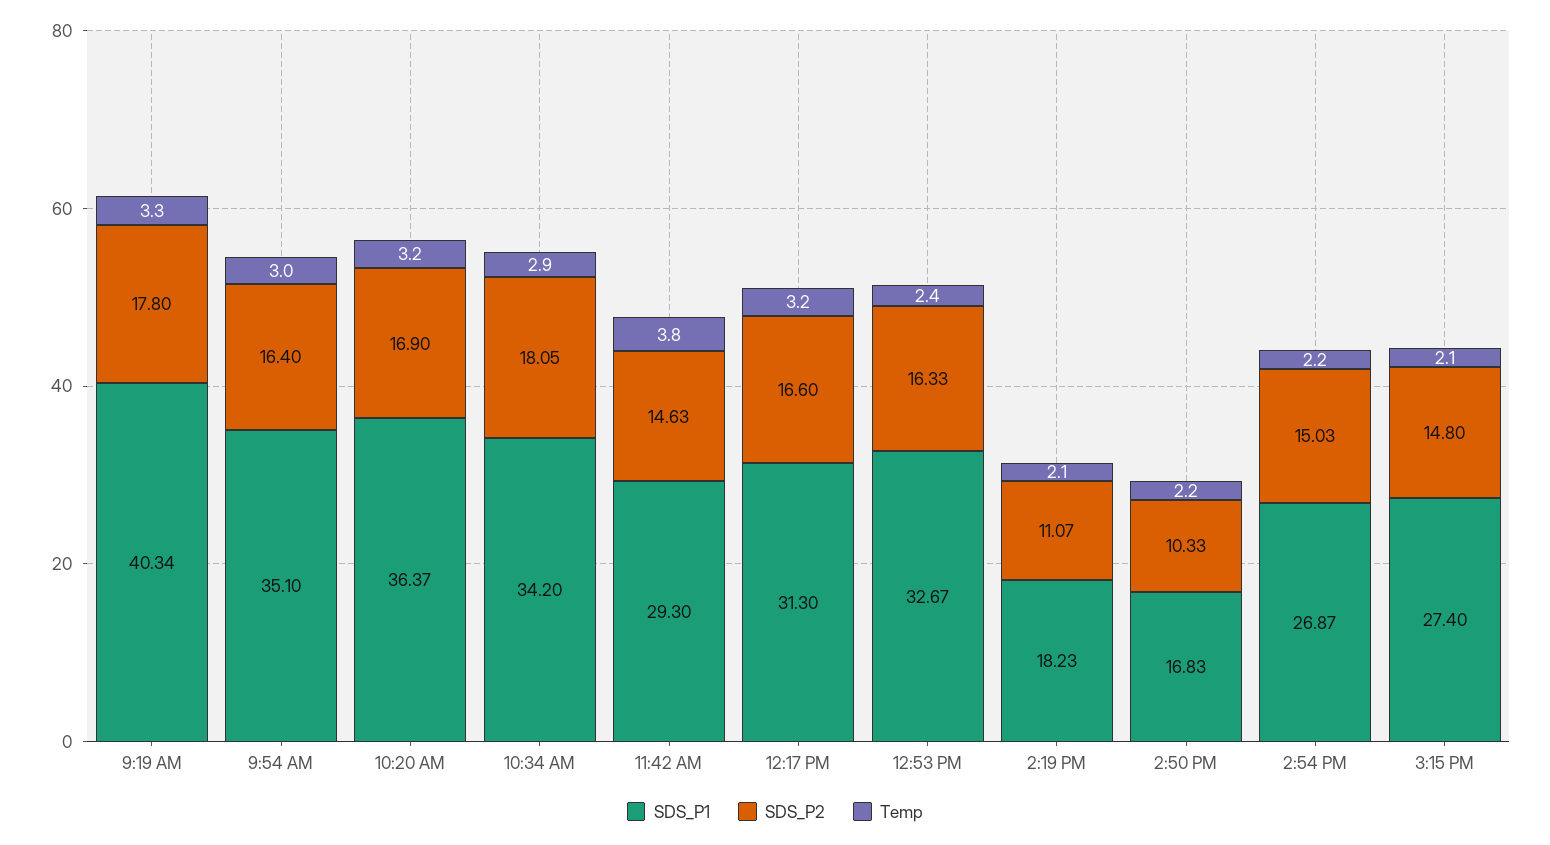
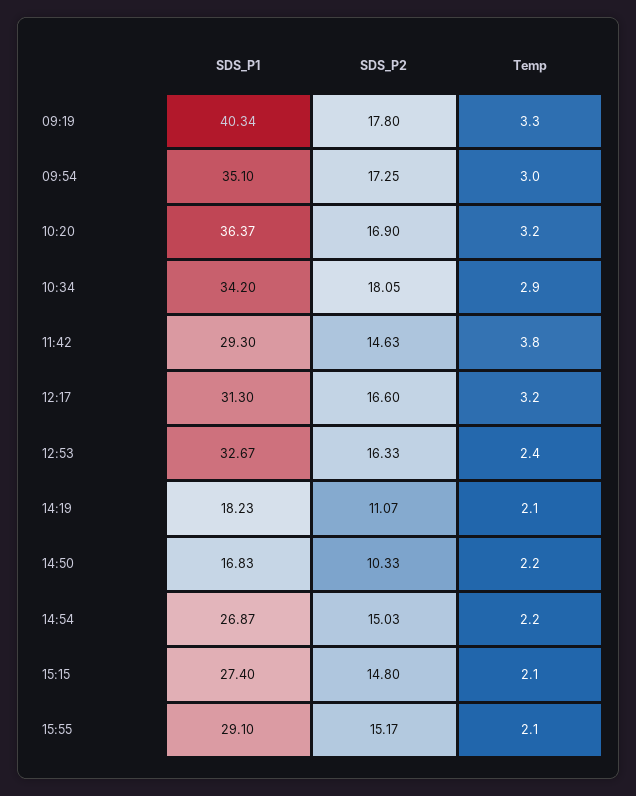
  {
    "SDS_P1": {
      "9:19 AM": 40.34,
      "9:54 AM": 35.1,
      "10:20 AM": 36.37,
      "10:34 AM": 34.2,
      "11:42 AM": 29.3,
      "12:17 PM": 31.3,
      "12:53 PM": 32.67,
      "2:19 PM": 18.23,
      "2:50 PM": 16.83,
      "2:54 PM": 26.87,
-     "3:15 PM": 27.4
+     "3:15 PM": 27.4,
+     "15:55": 29.1
    },
    "SDS_P2": {
      "9:19 AM": 17.8,
-     "9:54 AM": 16.4,
+     "9:54 AM": 17.25,
      "10:20 AM": 16.9,
      "10:34 AM": 18.05,
      "11:42 AM": 14.63,
      "12:17 PM": 16.6,
      "12:53 PM": 16.33,
      "2:19 PM": 11.07,
      "2:50 PM": 10.33,
      "2:54 PM": 15.03,
-     "3:15 PM": 14.8
+     "3:15 PM": 14.8,
+     "15:55": 15.17
    },
    "Temp": {
      "9:19 AM": 3.3,
      "9:54 AM": 3,
      "10:20 AM": 3.2,
      "10:34 AM": 2.9,
      "11:42 AM": 3.8,
      "12:17 PM": 3.2,
      "12:53 PM": 2.4,
      "2:19 PM": 2.1,
      "2:50 PM": 2.2,
      "2:54 PM": 2.2,
-     "3:15 PM": 2.1
+     "3:15 PM": 2.1,
+     "15:55": 2.1
    }
  }

